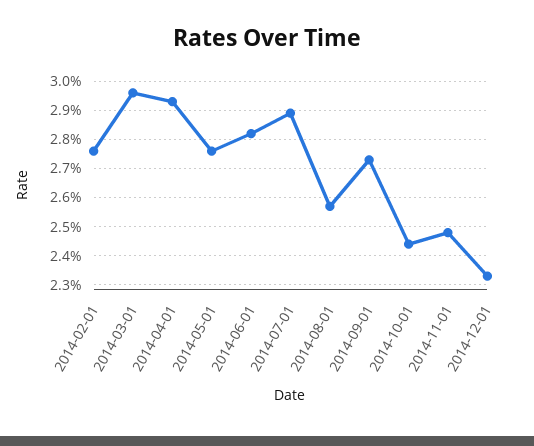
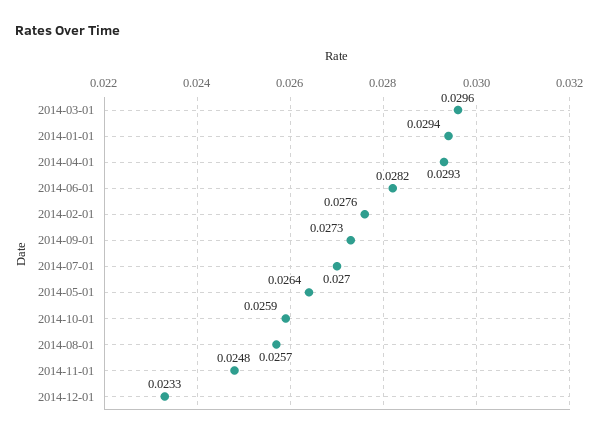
  {
    "2014-02-01": 0.0276,
    "2014-03-01": 0.0296,
    "2014-04-01": 0.0293,
-   "2014-05-01": 0.0275,
+   "2014-05-01": 0.0264,
    "2014-06-01": 0.0282,
-   "2014-07-01": 0.029,
+   "2014-07-01": 0.027,
    "2014-08-01": 0.0257,
    "2014-09-01": 0.0273,
-   "2014-10-01": 0.0245,
+   "2014-10-01": 0.0259,
    "2014-11-01": 0.0248,
-   "2014-12-01": 0.0233
+   "2014-12-01": 0.0233,
+   "2014-01-01": 0.0294
  }

